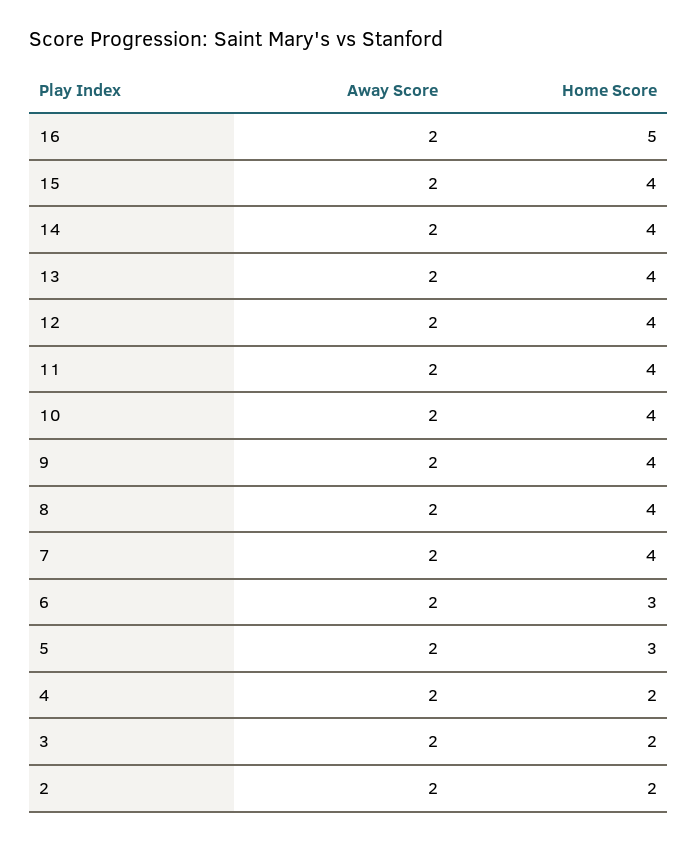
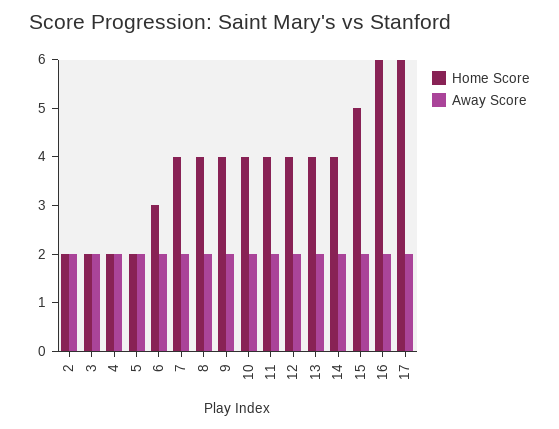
  {
    "Away Score": {
      "16": 2,
      "15": 2,
      "14": 2,
      "13": 2,
      "12": 2,
      "11": 2,
      "10": 2,
      "9": 2,
      "8": 2,
      "7": 2,
      "6": 2,
      "5": 2,
      "4": 2,
      "3": 2,
-     "2": 2
+     "2": 2,
+     "17": 2
    },
    "Home Score": {
-     "16": 5,
+     "16": 6,
-     "15": 4,
+     "15": 5,
      "14": 4,
      "13": 4,
      "12": 4,
      "11": 4,
      "10": 4,
      "9": 4,
      "8": 4,
      "7": 4,
      "6": 3,
-     "5": 3,
+     "5": 2,
      "4": 2,
      "3": 2,
-     "2": 2
+     "2": 2,
+     "17": 6
    }
  }

